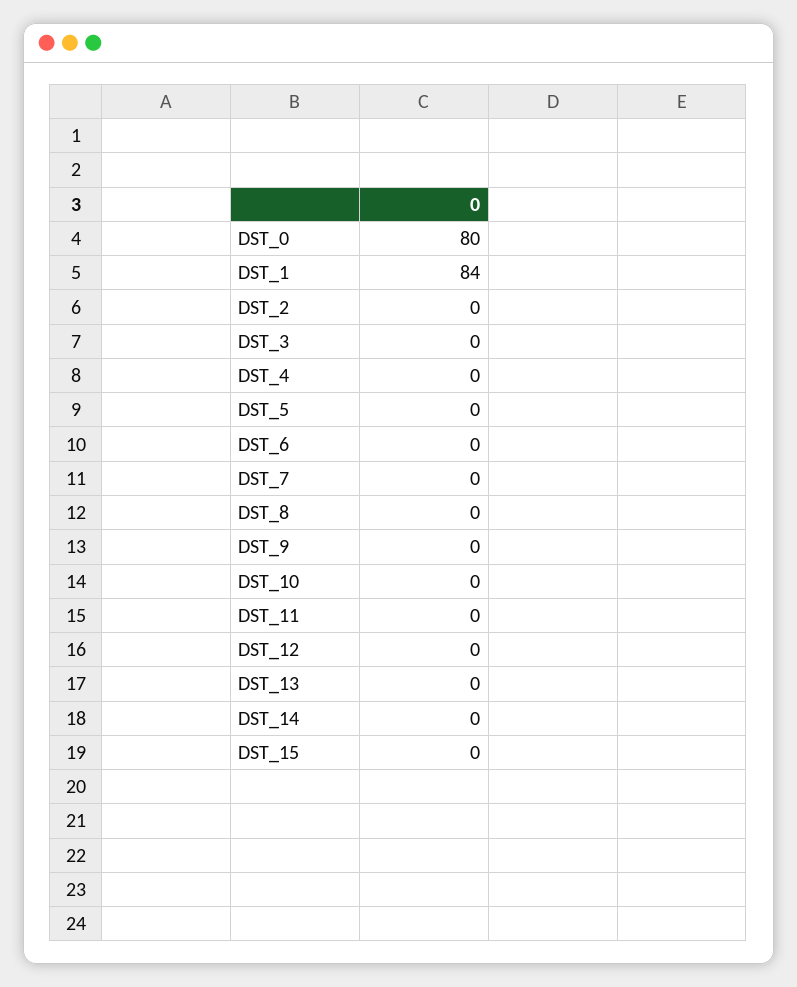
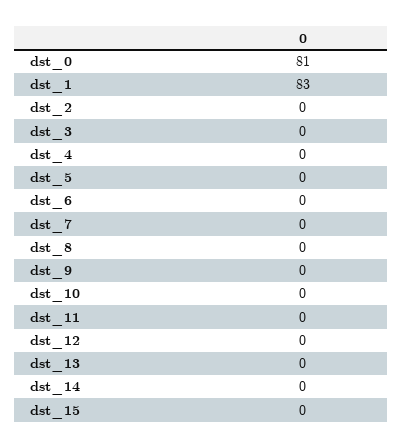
  {
-   "DST_0": 80,
+   "DST_0": 81,
-   "DST_1": 84,
+   "DST_1": 83,
    "DST_2": 0,
    "DST_3": 0,
    "DST_4": 0,
    "DST_5": 0,
    "DST_6": 0,
    "DST_7": 0,
    "DST_8": 0,
    "DST_9": 0,
    "DST_10": 0,
    "DST_11": 0,
    "DST_12": 0,
    "DST_13": 0,
    "DST_14": 0,
    "DST_15": 0
  }

